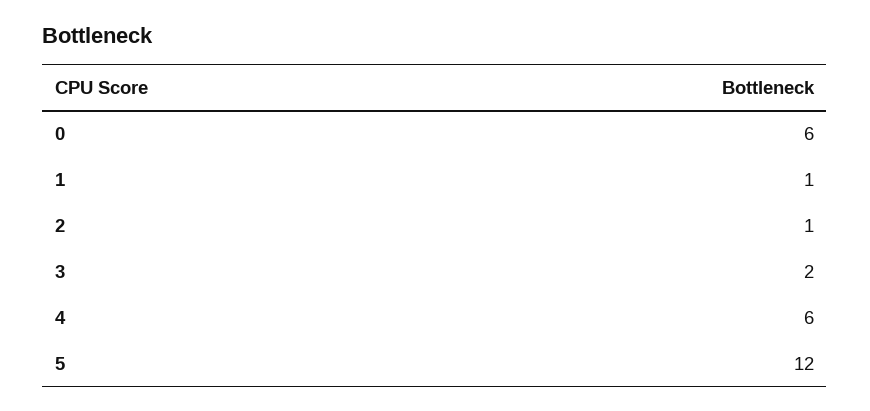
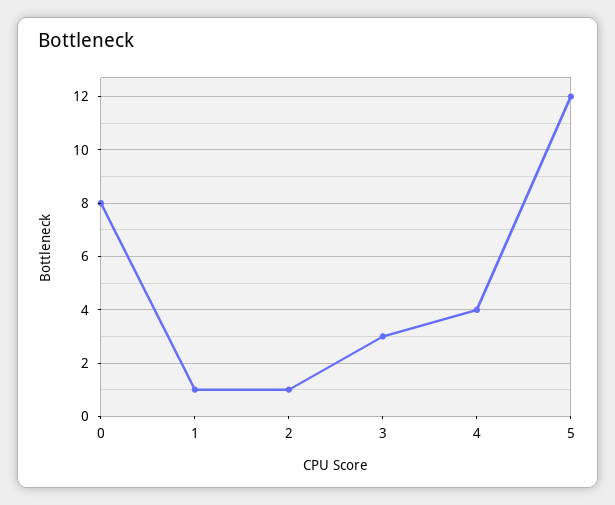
  {
-   "0": 6,
+   "0": 8,
    "1": 1,
    "2": 1,
-   "3": 2,
+   "3": 3,
-   "4": 6,
+   "4": 4,
    "5": 12
  }

